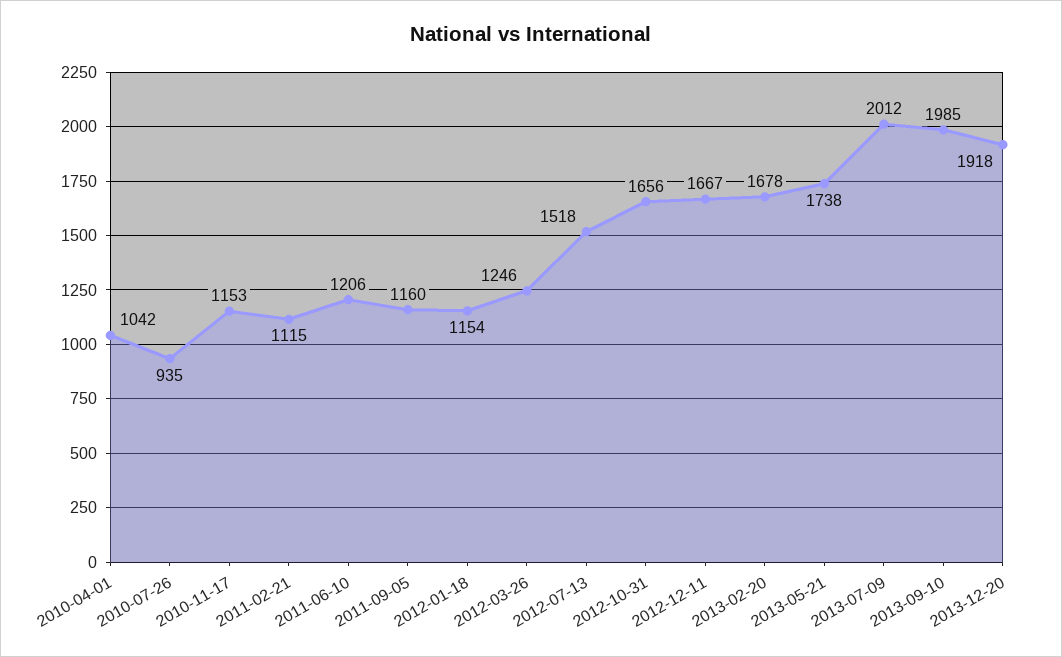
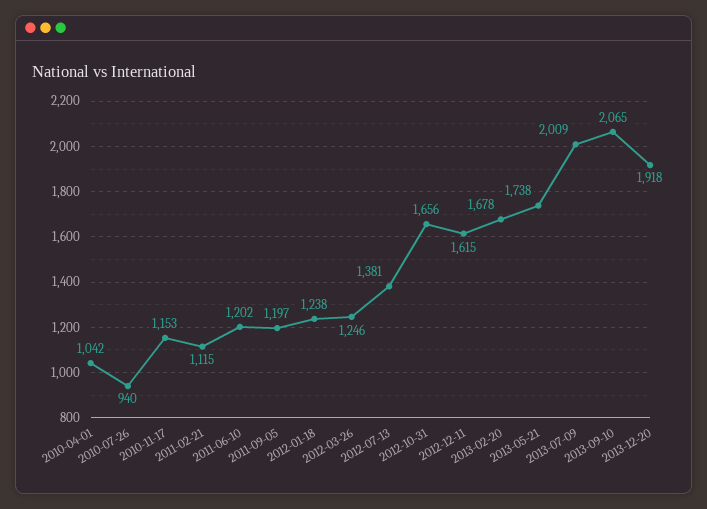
  {
    "2010-04-01": 1042,
-   "2010-07-26": 935,
+   "2010-07-26": 940,
    "2010-11-17": 1153,
    "2011-02-21": 1115,
-   "2011-06-10": 1206,
+   "2011-06-10": 1202,
-   "2011-09-05": 1160,
+   "2011-09-05": 1197,
-   "2012-01-18": 1154,
+   "2012-01-18": 1238,
    "2012-03-26": 1246,
-   "2012-07-13": 1518,
+   "2012-07-13": 1381,
    "2012-10-31": 1656,
-   "2012-12-11": 1667,
+   "2012-12-11": 1615,
    "2013-02-20": 1678,
    "2013-05-21": 1738,
-   "2013-07-09": 2012,
+   "2013-07-09": 2009,
-   "2013-09-10": 1985,
+   "2013-09-10": 2065,
    "2013-12-20": 1918
  }

